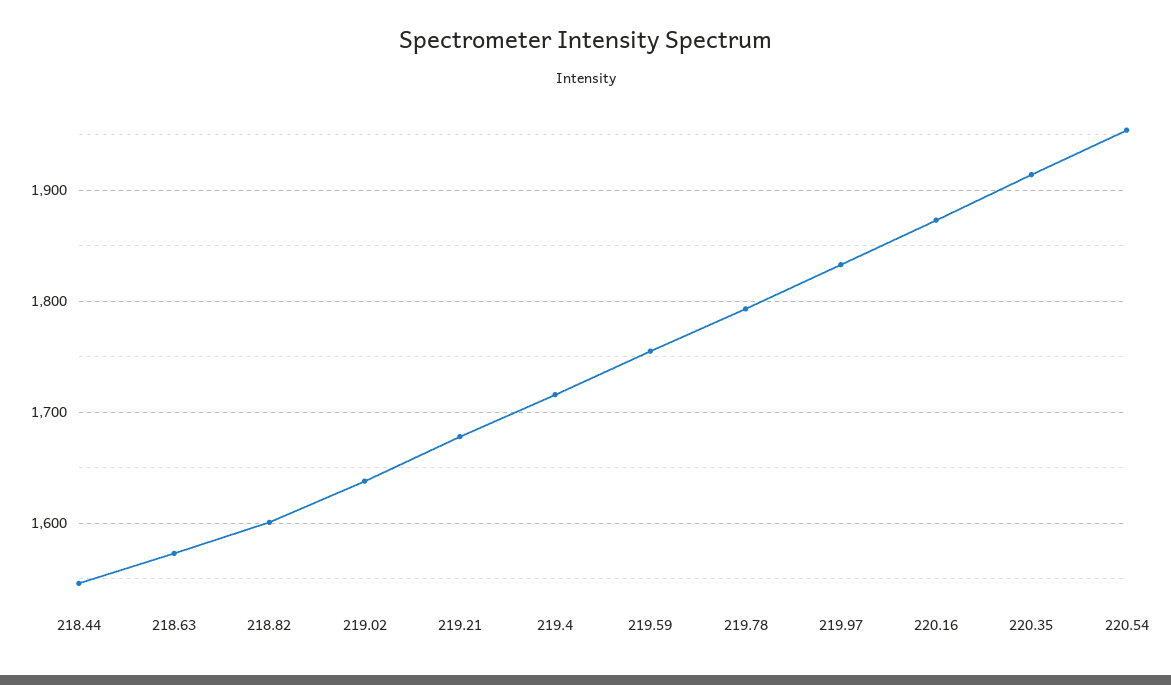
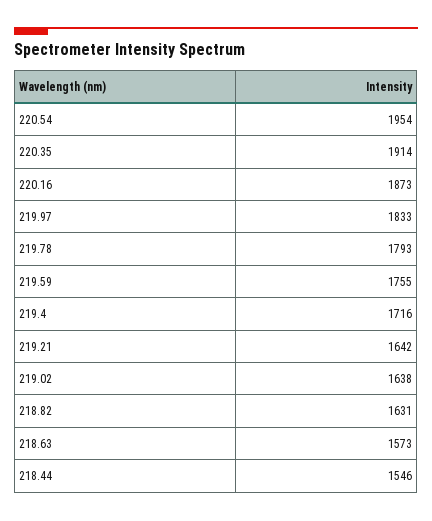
  {
    "218.44": 1546,
    "218.63": 1573,
-   "218.82": 1600,
+   "218.82": 1631,
    "219.02": 1638,
-   "219.21": 1680,
+   "219.21": 1642,
    "219.4": 1716,
    "219.59": 1755,
    "219.78": 1793,
    "219.97": 1833,
    "220.16": 1873,
    "220.35": 1914,
    "220.54": 1954
  }

